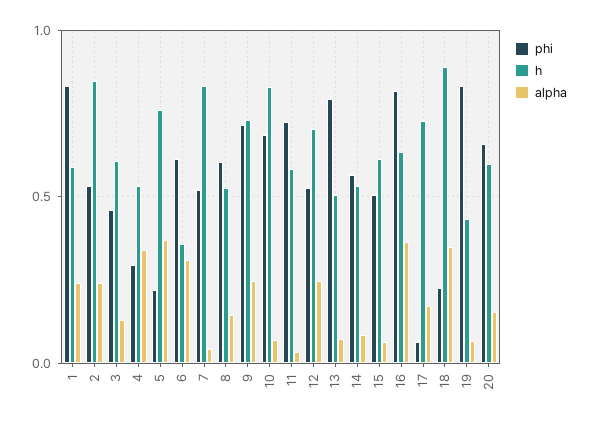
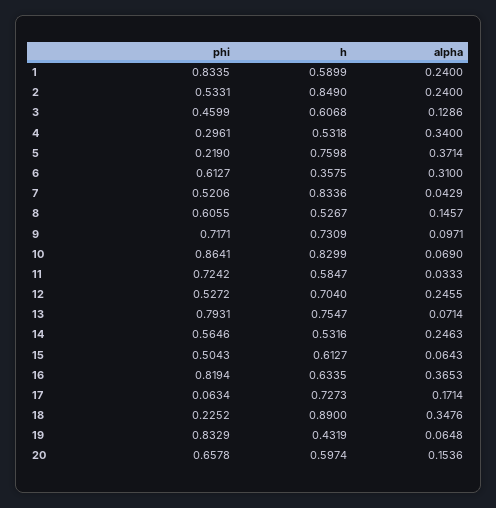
  {
    "phi": {
      "1": 0.8335,
      "2": 0.5331,
      "3": 0.4599,
      "4": 0.2961,
      "5": 0.219,
      "6": 0.6127,
      "7": 0.5206,
      "8": 0.6055,
      "9": 0.7171,
-     "10": 0.7,
+     "10": 0.8641,
      "11": 0.7242,
      "12": 0.5272,
      "13": 0.7931,
      "14": 0.5646,
      "15": 0.5043,
      "16": 0.8194,
      "17": 0.0634,
      "18": 0.2252,
      "19": 0.8329,
      "20": 0.6578
    },
    "h": {
      "1": 0.5899,
      "2": 0.849,
      "3": 0.6068,
      "4": 0.5318,
      "5": 0.7598,
      "6": 0.3575,
      "7": 0.8336,
      "8": 0.5267,
      "9": 0.7309,
      "10": 0.8299,
      "11": 0.5847,
      "12": 0.704,
-     "13": 0.5,
+     "13": 0.7547,
      "14": 0.5316,
      "15": 0.6127,
      "16": 0.6335,
      "17": 0.7273,
      "18": 0.89,
      "19": 0.4319,
      "20": 0.5974
    },
    "alpha": {
      "1": 0.24,
      "2": 0.24,
      "3": 0.1286,
      "4": 0.34,
      "5": 0.3714,
      "6": 0.31,
      "7": 0.0429,
      "8": 0.1457,
-     "9": 0.25,
+     "9": 0.0971,
      "10": 0.069,
      "11": 0.0333,
      "12": 0.2455,
      "13": 0.0714,
-     "14": 0.1,
+     "14": 0.2463,
      "15": 0.0643,
      "16": 0.3653,
      "17": 0.1714,
      "18": 0.3476,
      "19": 0.0648,
      "20": 0.1536
    }
  }

